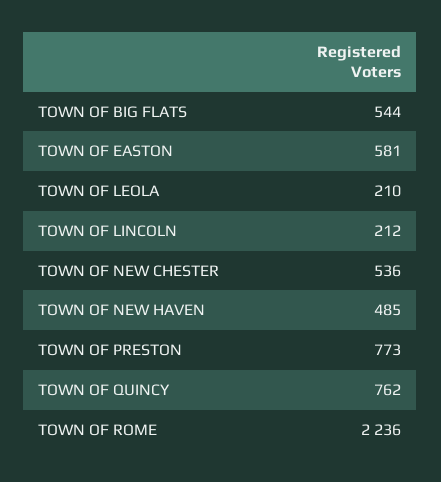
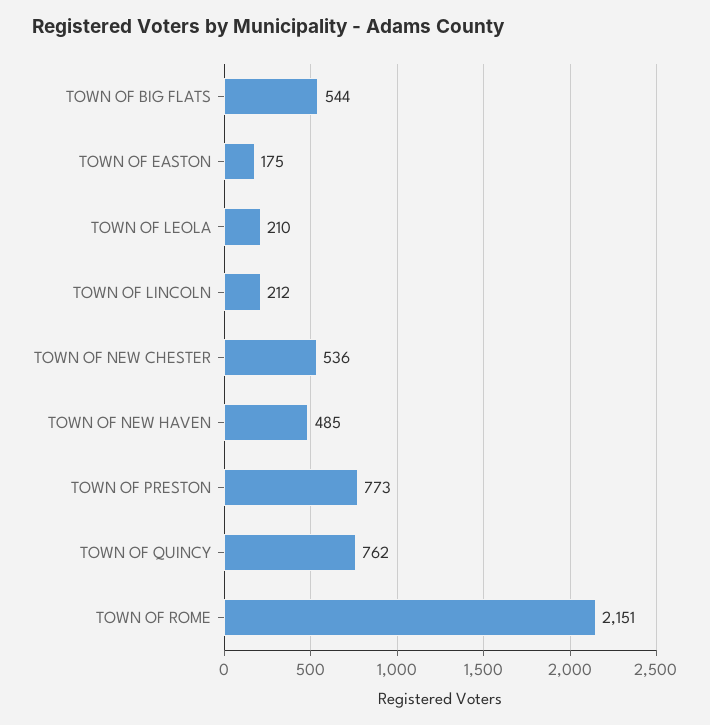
  {
    "TOWN OF BIG FLATS": 544,
-   "TOWN OF EASTON": 581,
+   "TOWN OF EASTON": 175,
    "TOWN OF LEOLA": 210,
    "TOWN OF LINCOLN": 212,
    "TOWN OF NEW CHESTER": 536,
    "TOWN OF NEW HAVEN": 485,
    "TOWN OF PRESTON": 773,
    "TOWN OF QUINCY": 762,
-   "TOWN OF ROME": 2236
+   "TOWN OF ROME": 2151
  }

